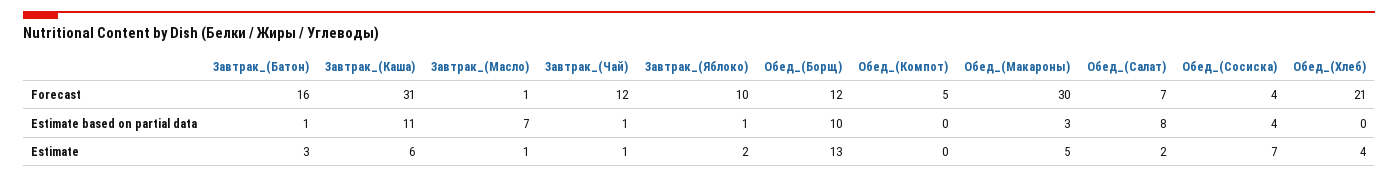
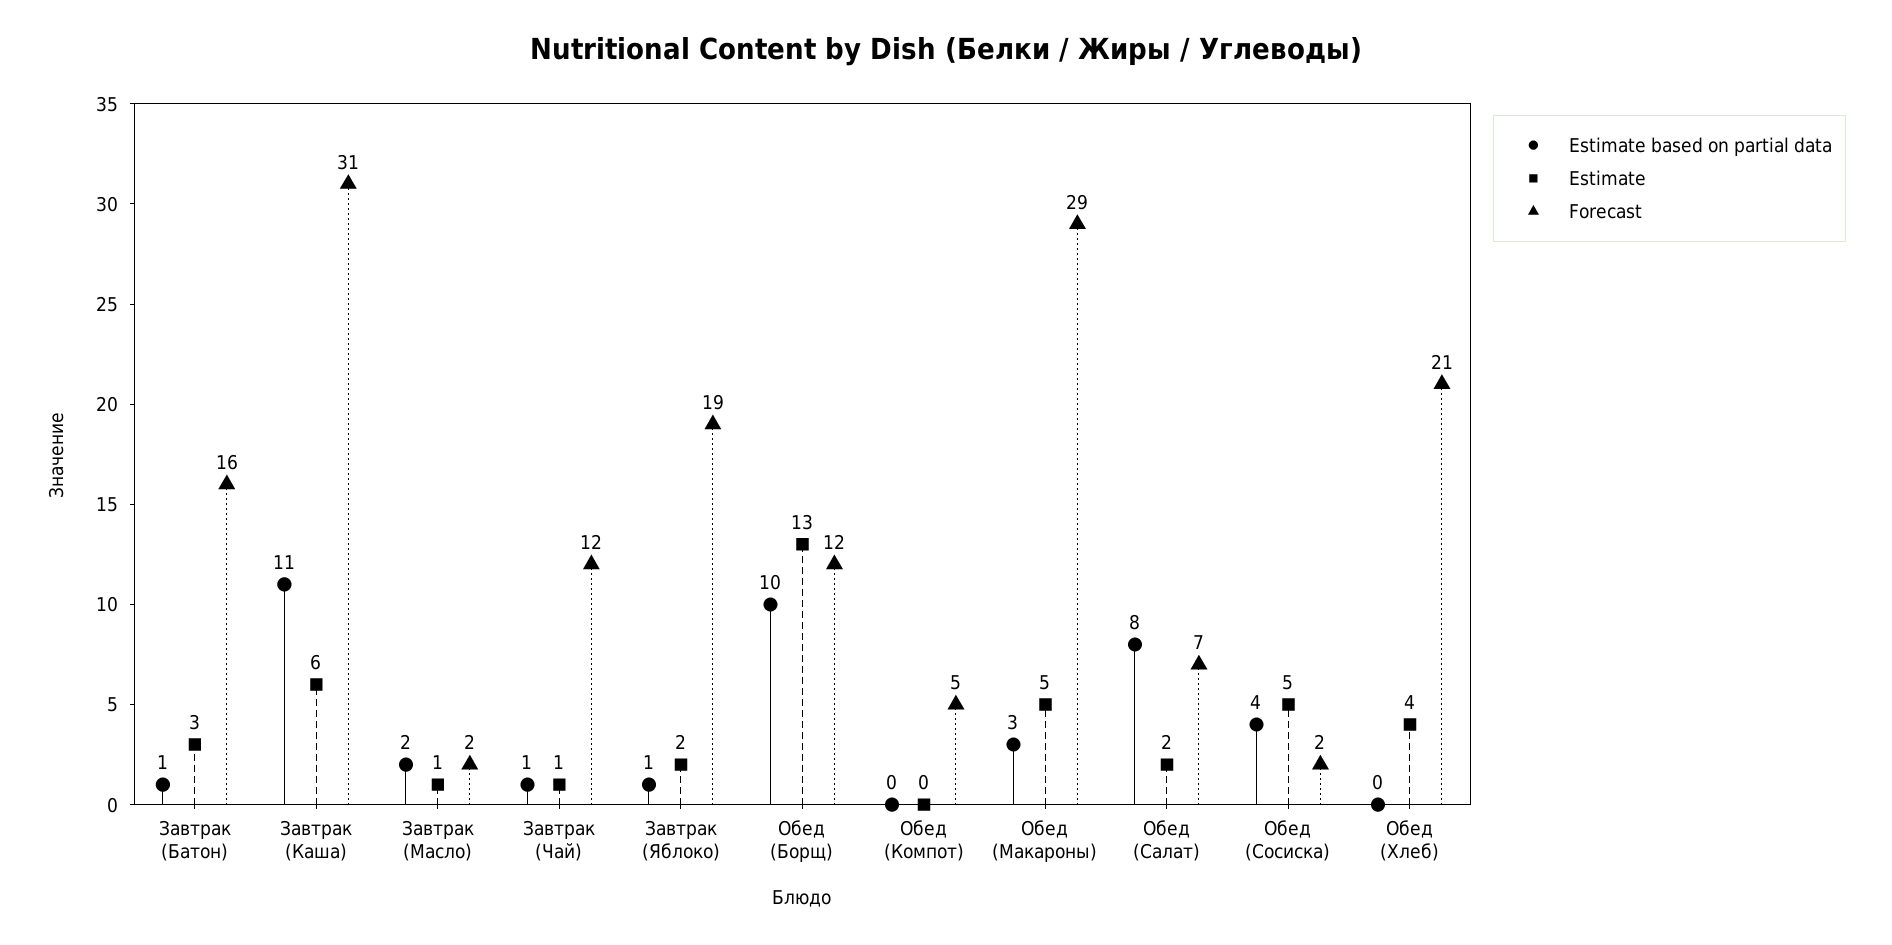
  {
    "Forecast": {
      "Завтрак_(Батон)": 16,
      "Завтрак_(Каша)": 31,
-     "Завтрак_(Масло)": 1,
+     "Завтрак_(Масло)": 2,
      "Завтрак_(Чай)": 12,
-     "Завтрак_(Яблоко)": 10,
+     "Завтрак_(Яблоко)": 19,
      "Обед_(Борщ)": 12,
      "Обед_(Компот)": 5,
-     "Обед_(Макароны)": 30,
+     "Обед_(Макароны)": 29,
      "Обед_(Салат)": 7,
-     "Обед_(Сосиска)": 4,
+     "Обед_(Сосиска)": 2,
      "Обед_(Хлеб)": 21
    },
    "Estimate based on partial data": {
      "Завтрак_(Батон)": 1,
      "Завтрак_(Каша)": 11,
-     "Завтрак_(Масло)": 7,
+     "Завтрак_(Масло)": 2,
      "Завтрак_(Чай)": 1,
      "Завтрак_(Яблоко)": 1,
      "Обед_(Борщ)": 10,
      "Обед_(Компот)": 0,
      "Обед_(Макароны)": 3,
      "Обед_(Салат)": 8,
      "Обед_(Сосиска)": 4,
      "Обед_(Хлеб)": 0
    },
    "Estimate": {
      "Завтрак_(Батон)": 3,
      "Завтрак_(Каша)": 6,
      "Завтрак_(Масло)": 1,
      "Завтрак_(Чай)": 1,
      "Завтрак_(Яблоко)": 2,
      "Обед_(Борщ)": 13,
      "Обед_(Компот)": 0,
      "Обед_(Макароны)": 5,
      "Обед_(Салат)": 2,
-     "Обед_(Сосиска)": 7,
+     "Обед_(Сосиска)": 5,
      "Обед_(Хлеб)": 4
    }
  }

